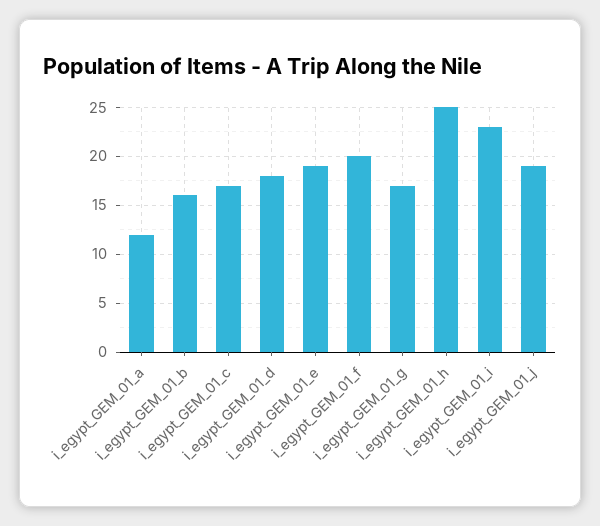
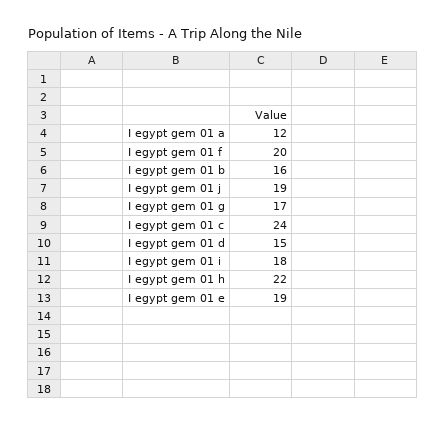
  {
    "i_egypt_GEM_01_a": 12,
    "i_egypt_GEM_01_b": 16,
-   "i_egypt_GEM_01_c": 17,
+   "i_egypt_GEM_01_c": 24,
-   "i_egypt_GEM_01_d": 18,
+   "i_egypt_GEM_01_d": 15,
    "i_egypt_GEM_01_e": 19,
    "i_egypt_GEM_01_f": 20,
    "i_egypt_GEM_01_g": 17,
-   "i_egypt_GEM_01_h": 25,
+   "i_egypt_GEM_01_h": 22,
-   "i_egypt_GEM_01_i": 23,
+   "i_egypt_GEM_01_i": 18,
    "i_egypt_GEM_01_j": 19
  }

